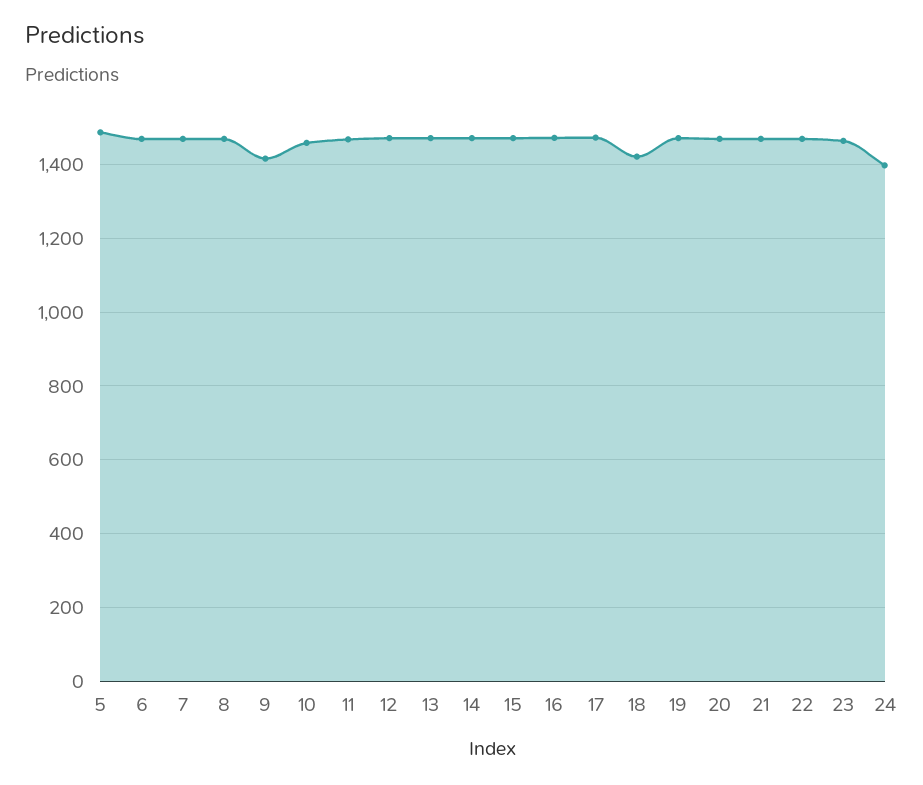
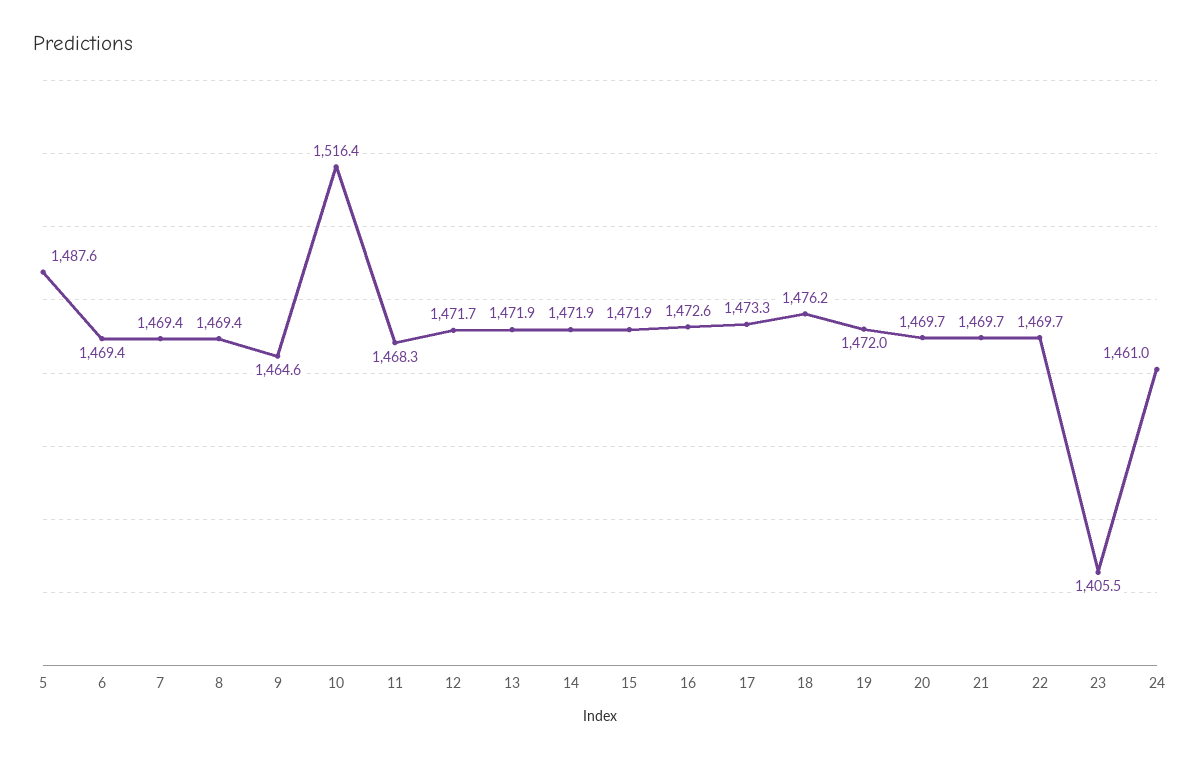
  {
    "5": 1487.6,
    "6": 1469.4,
    "7": 1469.4,
    "8": 1469.4,
-   "9": 1420,
+   "9": 1464.6,
-   "10": 1460,
+   "10": 1516.4,
    "11": 1468.3,
    "12": 1471.7,
    "13": 1471.9,
    "14": 1471.9,
    "15": 1471.9,
    "16": 1472.6,
    "17": 1473.3,
-   "18": 1420,
+   "18": 1476.2,
    "19": 1472,
    "20": 1469.7,
    "21": 1469.7,
    "22": 1469.7,
-   "23": 1460,
+   "23": 1405.5,
-   "24": 1400
+   "24": 1461
  }

